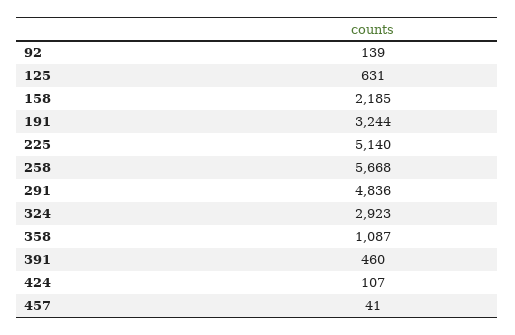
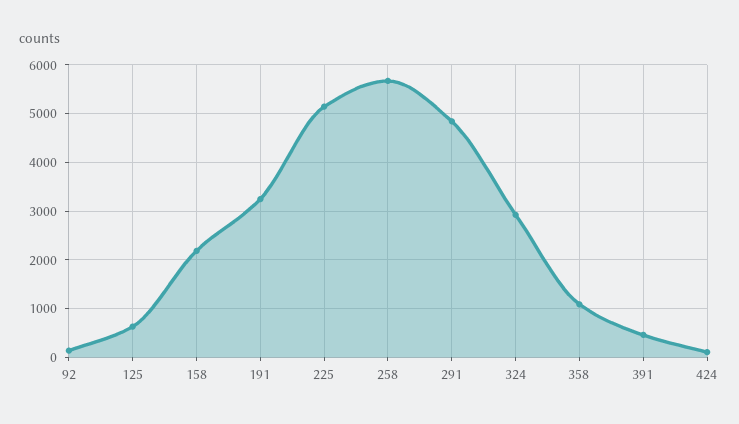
  {
    "92": 139,
    "125": 631,
    "158": 2185,
    "191": 3244,
    "225": 5140,
    "258": 5668,
    "291": 4836,
    "324": 2923,
    "358": 1087,
    "391": 460,
-   "424": 107,
+   "424": 107
-   "457": 41
  }

